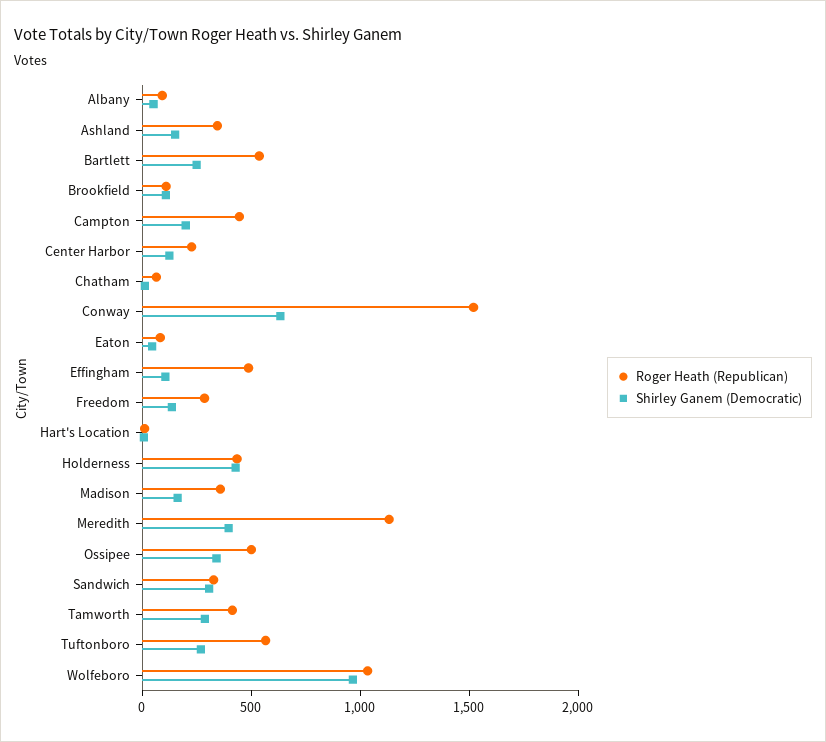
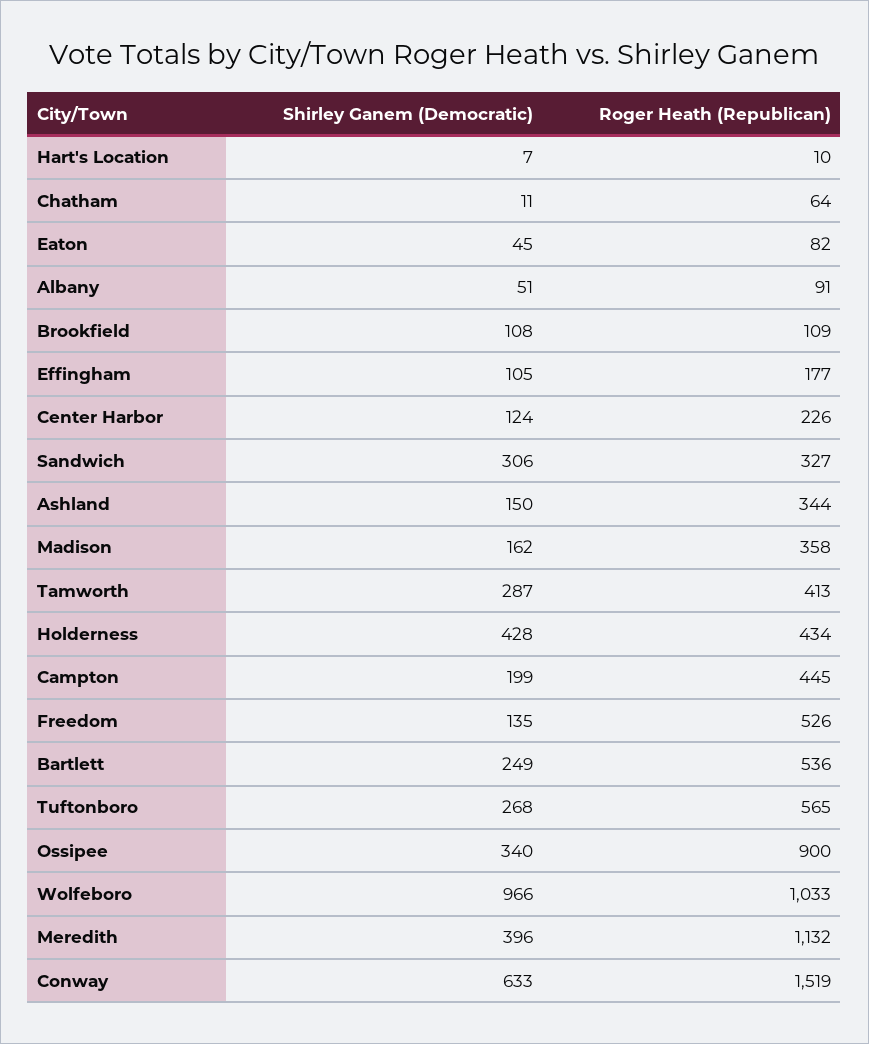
  {
    "Roger Heath (Republican)": {
      "Albany": 91,
      "Ashland": 344,
      "Bartlett": 536,
      "Brookfield": 109,
      "Campton": 445,
      "Center Harbor": 226,
      "Chatham": 64,
      "Conway": 1519,
      "Eaton": 82,
-     "Effingham": 500,
+     "Effingham": 177,
-     "Freedom": 300,
+     "Freedom": 526,
      "Hart's Location": 10,
      "Holderness": 434,
      "Madison": 358,
      "Meredith": 1132,
-     "Ossipee": 500,
+     "Ossipee": 900,
      "Sandwich": 327,
      "Tamworth": 413,
      "Tuftonboro": 565,
      "Wolfeboro": 1033
    },
    "Shirley Ganem (Democratic)": {
      "Albany": 51,
      "Ashland": 150,
      "Bartlett": 249,
      "Brookfield": 108,
      "Campton": 199,
      "Center Harbor": 124,
      "Chatham": 11,
      "Conway": 633,
      "Eaton": 45,
      "Effingham": 105,
      "Freedom": 135,
      "Hart's Location": 7,
      "Holderness": 428,
      "Madison": 162,
      "Meredith": 396,
      "Ossipee": 340,
      "Sandwich": 306,
      "Tamworth": 287,
      "Tuftonboro": 268,
      "Wolfeboro": 966
    }
  }

